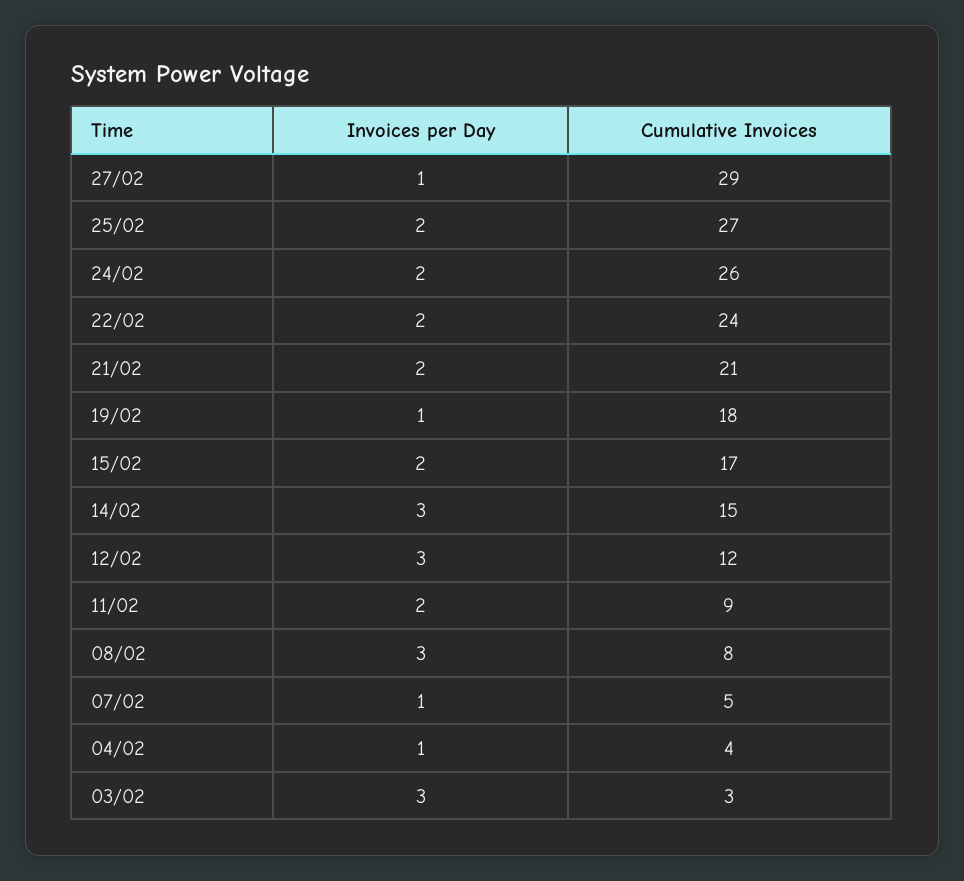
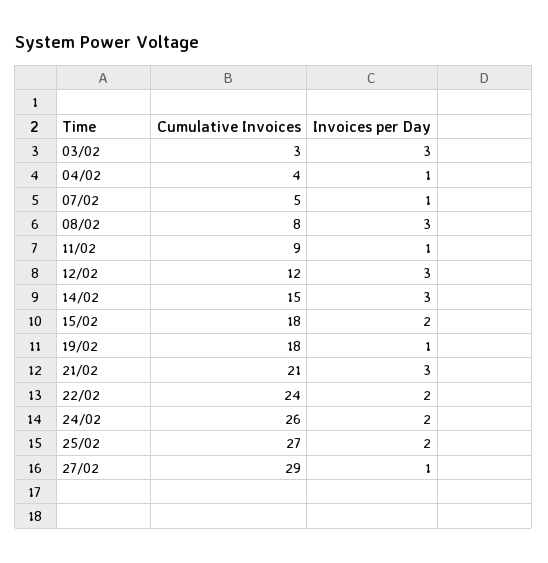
  {
    "Invoices per Day": {
      "27/02": 1,
      "25/02": 2,
      "24/02": 2,
      "22/02": 2,
-     "21/02": 2,
+     "21/02": 3,
      "19/02": 1,
      "15/02": 2,
      "14/02": 3,
      "12/02": 3,
-     "11/02": 2,
+     "11/02": 1,
      "08/02": 3,
      "07/02": 1,
      "04/02": 1,
      "03/02": 3
    },
    "Cumulative Invoices": {
      "27/02": 29,
      "25/02": 27,
      "24/02": 26,
      "22/02": 24,
      "21/02": 21,
      "19/02": 18,
-     "15/02": 17,
+     "15/02": 18,
      "14/02": 15,
      "12/02": 12,
      "11/02": 9,
      "08/02": 8,
      "07/02": 5,
      "04/02": 4,
      "03/02": 3
    }
  }

